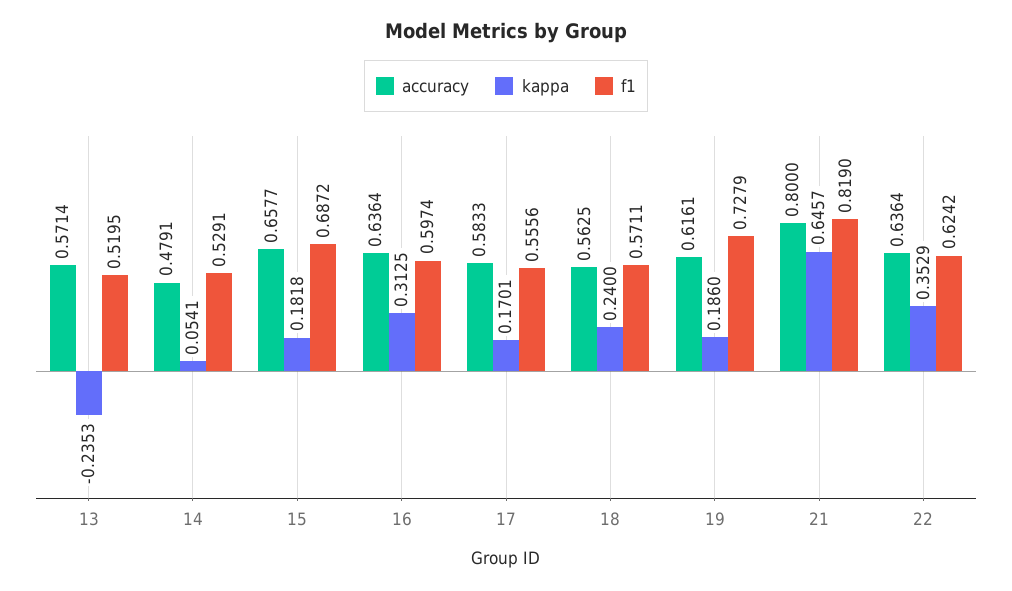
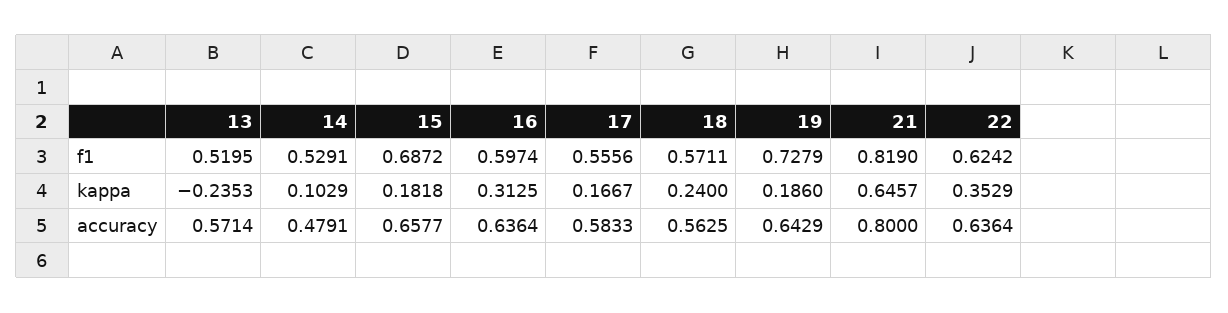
  {
    "accuracy": {
      "13": 0.5714,
      "14": 0.4791,
      "15": 0.6577,
      "16": 0.6364,
      "17": 0.5833,
      "18": 0.5625,
-     "19": 0.6161,
+     "19": 0.6429,
      "21": 0.8,
      "22": 0.6364
    },
    "kappa": {
      "13": -0.2353,
-     "14": 0.0541,
+     "14": 0.1029,
      "15": 0.1818,
      "16": 0.3125,
-     "17": 0.1701,
+     "17": 0.1667,
      "18": 0.24,
      "19": 0.186,
      "21": 0.6457,
      "22": 0.3529
    },
    "f1": {
      "13": 0.5195,
      "14": 0.5291,
      "15": 0.6872,
      "16": 0.5974,
      "17": 0.5556,
      "18": 0.5711,
      "19": 0.7279,
      "21": 0.819,
      "22": 0.6242
    }
  }

